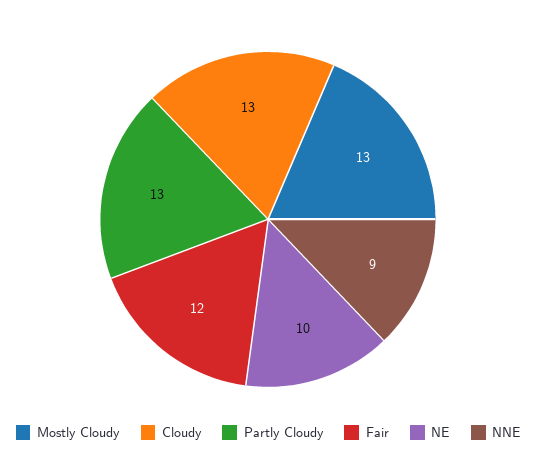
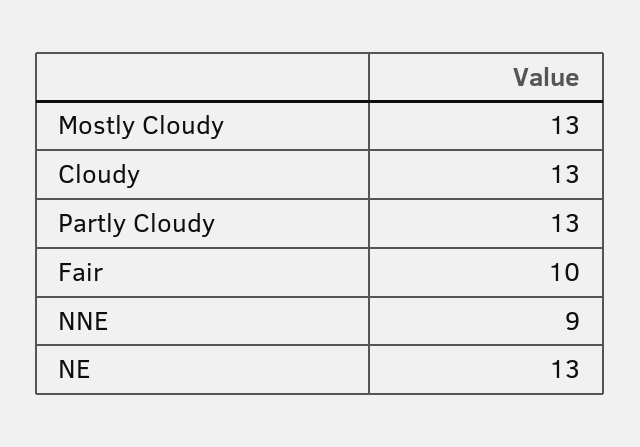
  {
    "Mostly Cloudy": 13,
    "Cloudy": 13,
    "Partly Cloudy": 13,
-   "Fair": 12,
+   "Fair": 10,
-   "NE": 10,
+   "NE": 13,
    "NNE": 9
  }

